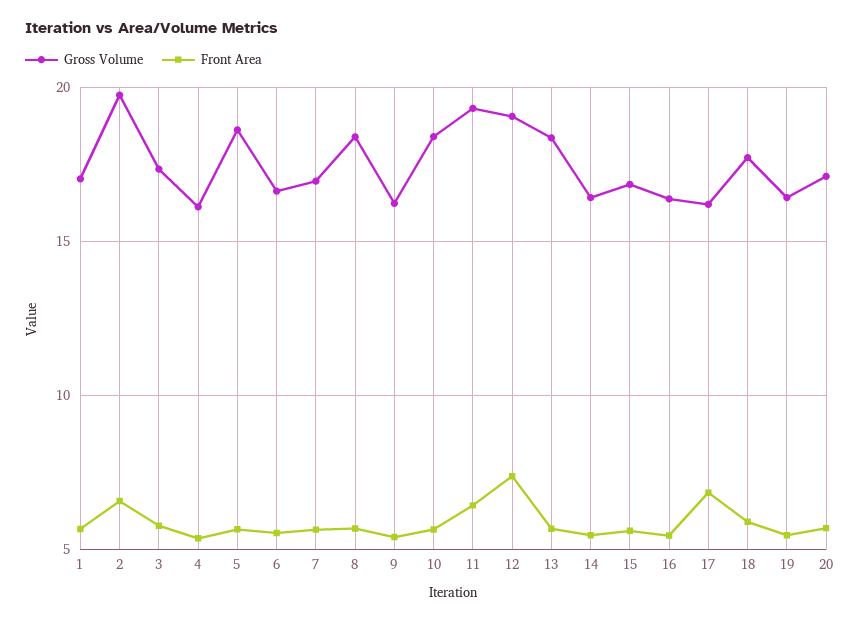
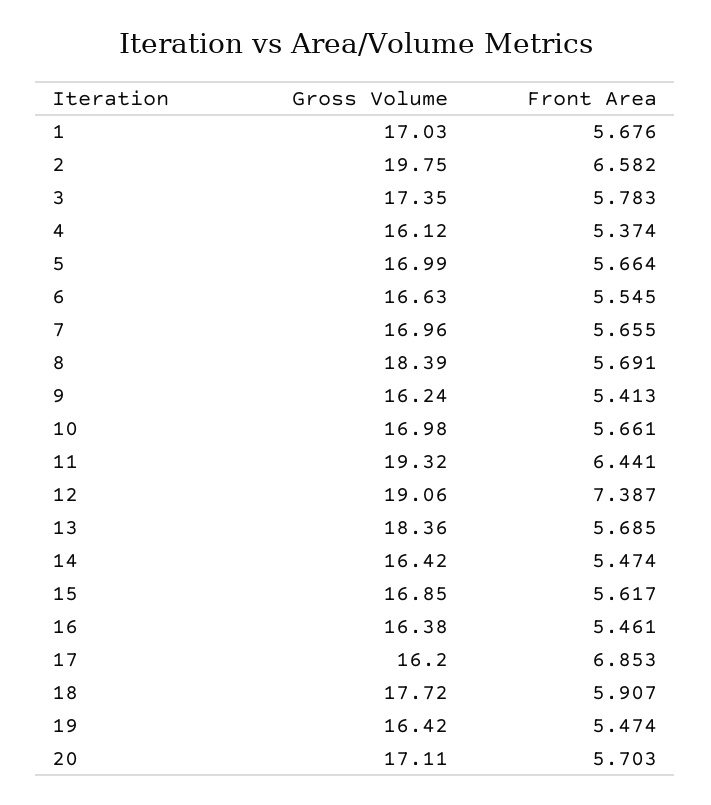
  {
    "Gross Volume": {
      "1": 17.03,
      "2": 19.75,
      "3": 17.35,
      "4": 16.12,
-     "5": 18.5,
+     "5": 16.99,
      "6": 16.63,
      "7": 16.96,
      "8": 18.39,
      "9": 16.24,
-     "10": 18.5,
+     "10": 16.98,
      "11": 19.32,
      "12": 19.06,
      "13": 18.36,
      "14": 16.42,
      "15": 16.85,
      "16": 16.38,
      "17": 16.2,
      "18": 17.72,
      "19": 16.42,
      "20": 17.11
    },
    "Front Area": {
      "1": 5.676,
      "2": 6.582,
      "3": 5.783,
      "4": 5.374,
      "5": 5.664,
      "6": 5.545,
      "7": 5.655,
      "8": 5.691,
      "9": 5.413,
      "10": 5.661,
      "11": 6.441,
      "12": 7.387,
      "13": 5.685,
      "14": 5.474,
      "15": 5.617,
      "16": 5.461,
      "17": 6.853,
      "18": 5.907,
      "19": 5.474,
      "20": 5.703
    }
  }

